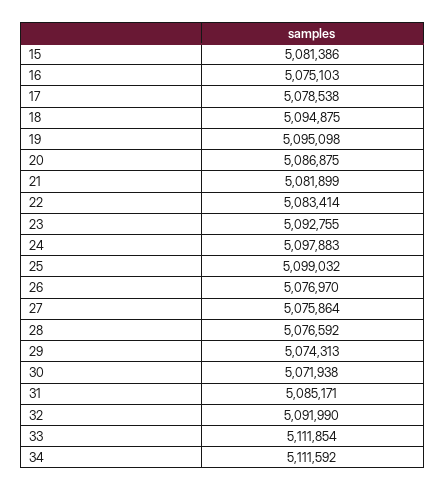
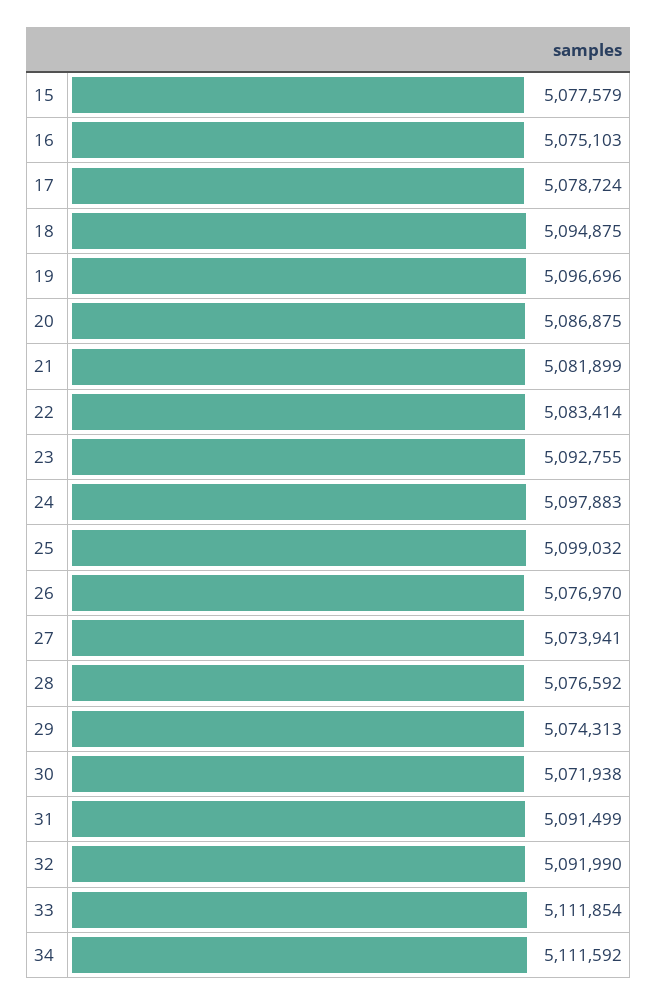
  {
-   "15": 5081386,
+   "15": 5077579,
    "16": 5075103,
-   "17": 5078538,
+   "17": 5078724,
    "18": 5094875,
-   "19": 5095098,
+   "19": 5096696,
    "20": 5086875,
    "21": 5081899,
    "22": 5083414,
    "23": 5092755,
    "24": 5097883,
    "25": 5099032,
    "26": 5076970,
-   "27": 5075864,
+   "27": 5073941,
    "28": 5076592,
    "29": 5074313,
    "30": 5071938,
-   "31": 5085171,
+   "31": 5091499,
    "32": 5091990,
    "33": 5111854,
    "34": 5111592
  }

